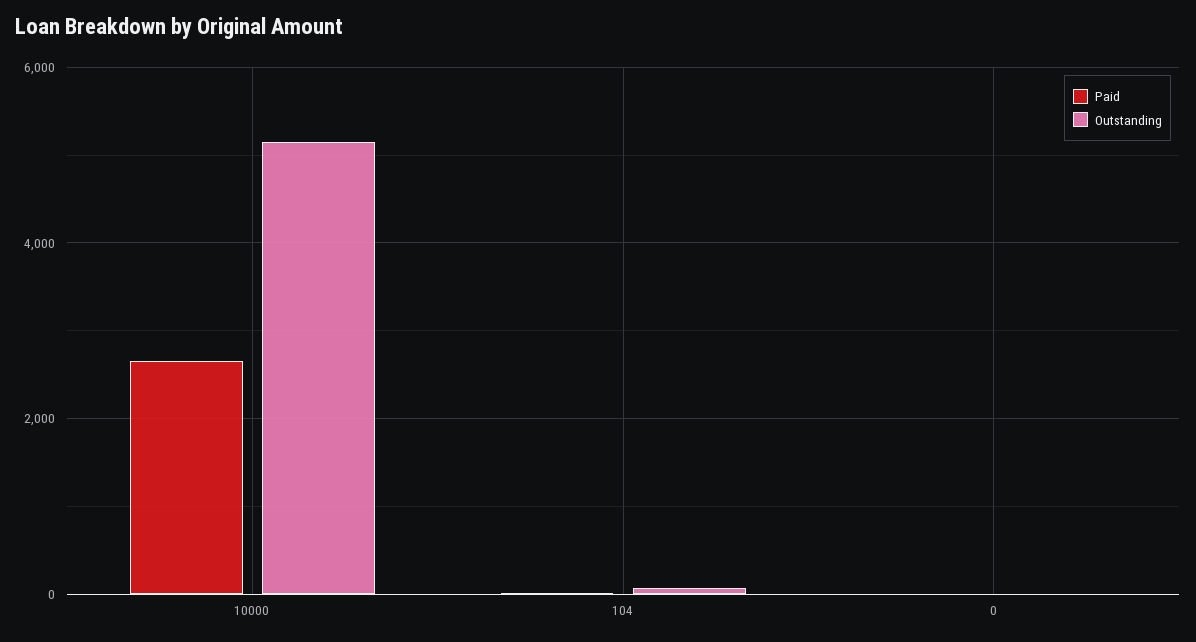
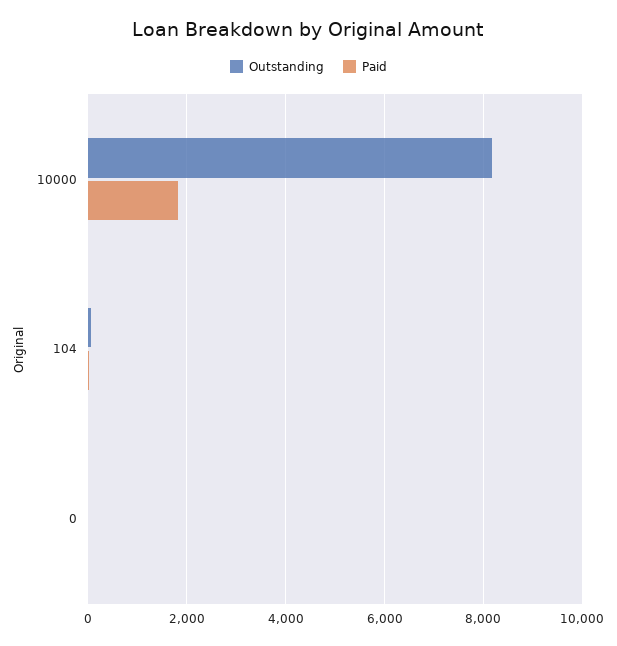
  {
    "Paid": {
-     "10000": 2600,
+     "10000": 1800,
      "104": 0,
      "0": 0
    },
    "Outstanding": {
-     "10000": 5200,
+     "10000": 8200,
      "104": 0,
      "0": 0
    }
  }

